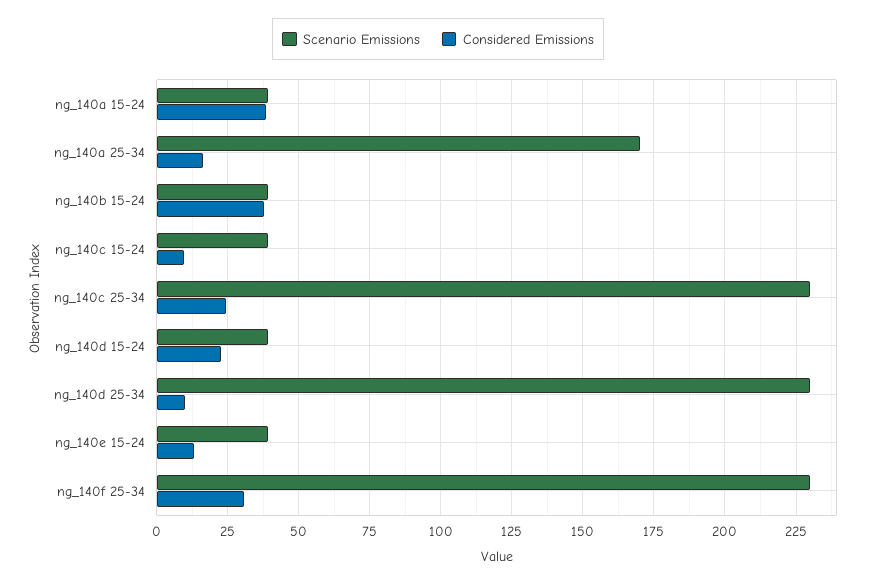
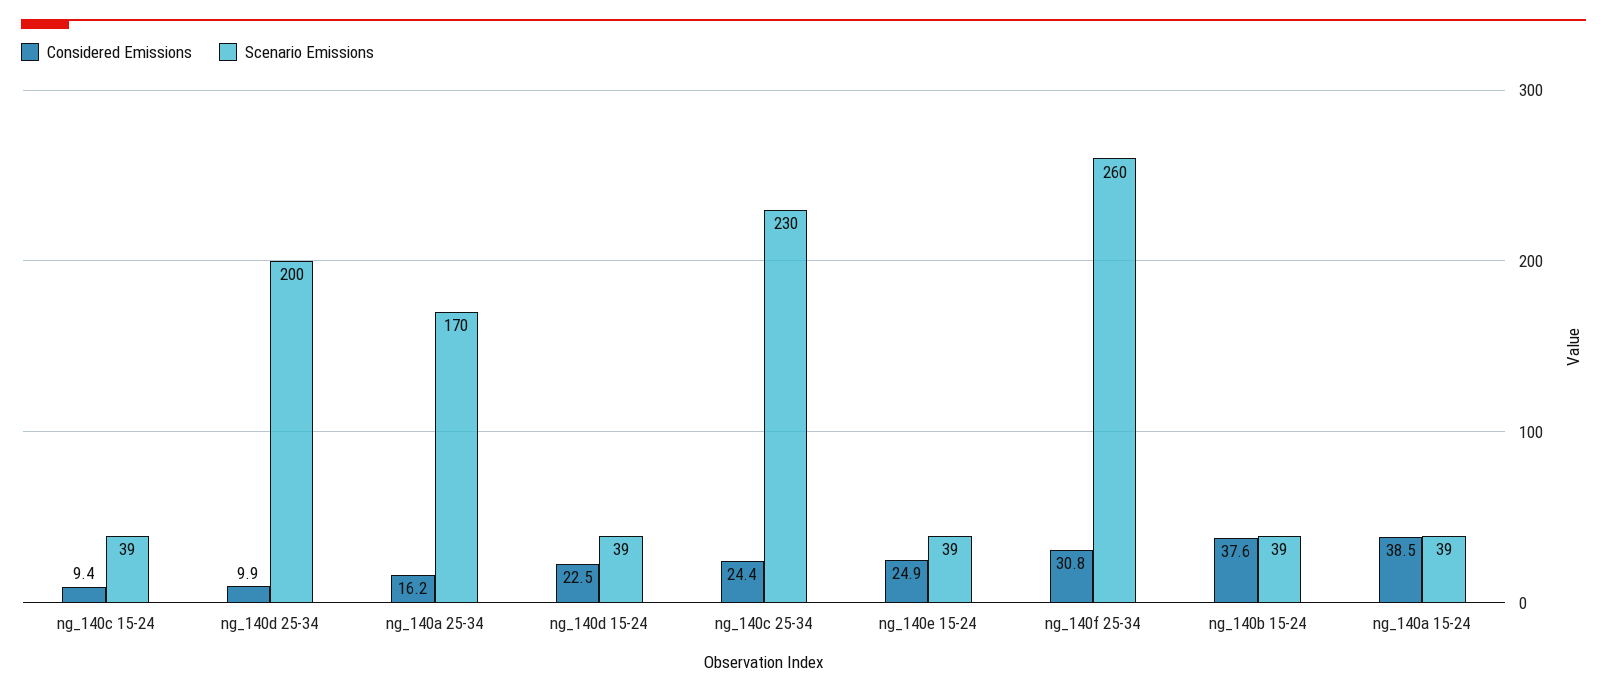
  {
    "Scenario Emissions": {
      "ng_140a 15-24": 39,
      "ng_140a 25-34": 170,
      "ng_140b 15-24": 39,
      "ng_140c 15-24": 39,
      "ng_140c 25-34": 230,
      "ng_140d 15-24": 39,
-     "ng_140d 25-34": 230,
+     "ng_140d 25-34": 200,
      "ng_140e 15-24": 39,
-     "ng_140f 25-34": 230
+     "ng_140f 25-34": 260
    },
    "Considered Emissions": {
      "ng_140a 15-24": 38.5,
      "ng_140a 25-34": 16.2,
      "ng_140b 15-24": 37.6,
      "ng_140c 15-24": 9.4,
      "ng_140c 25-34": 24.4,
      "ng_140d 15-24": 22.5,
      "ng_140d 25-34": 9.9,
-     "ng_140e 15-24": 12.5,
+     "ng_140e 15-24": 24.9,
      "ng_140f 25-34": 30.8
    }
  }

